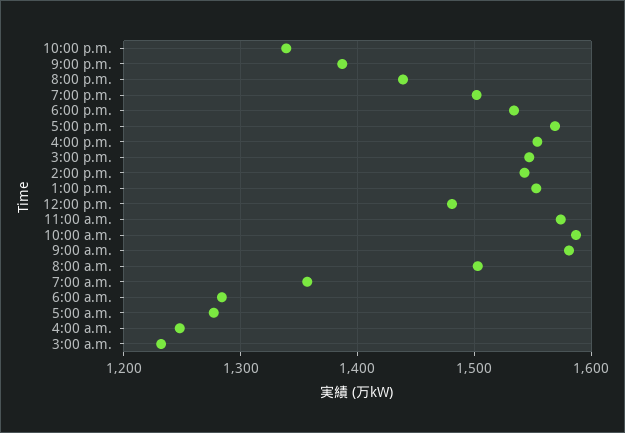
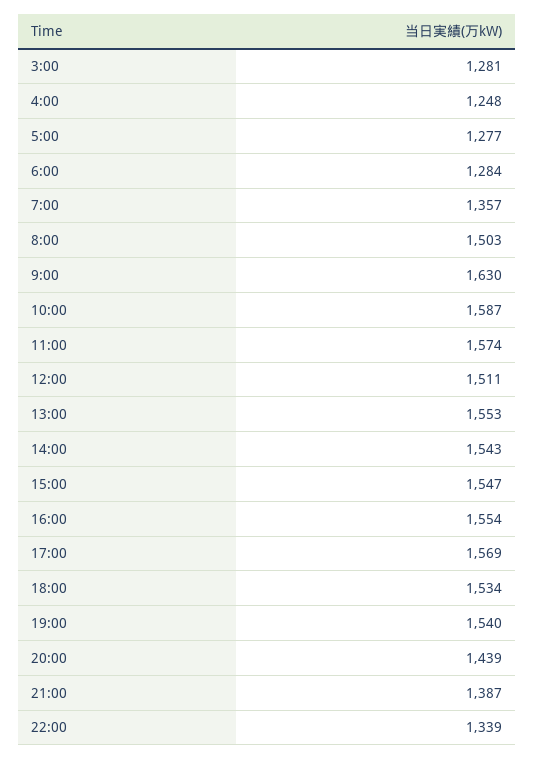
  {
    "10:00 p.m.": 1339,
    "9:00 p.m.": 1387,
    "8:00 p.m.": 1439,
-   "7:00 p.m.": 1500,
+   "7:00 p.m.": 1540,
    "6:00 p.m.": 1534,
    "5:00 p.m.": 1569,
    "4:00 p.m.": 1554,
    "3:00 p.m.": 1547,
    "2:00 p.m.": 1543,
    "1:00 p.m.": 1553,
-   "12:00 p.m.": 1480,
+   "12:00 p.m.": 1511,
    "11:00 a.m.": 1574,
    "10:00 a.m.": 1587,
-   "9:00 a.m.": 1580,
+   "9:00 a.m.": 1630,
    "8:00 a.m.": 1503,
    "7:00 a.m.": 1357,
    "6:00 a.m.": 1284,
    "5:00 a.m.": 1277,
    "4:00 a.m.": 1248,
-   "3:00 a.m.": 1230
+   "3:00 a.m.": 1281
  }

